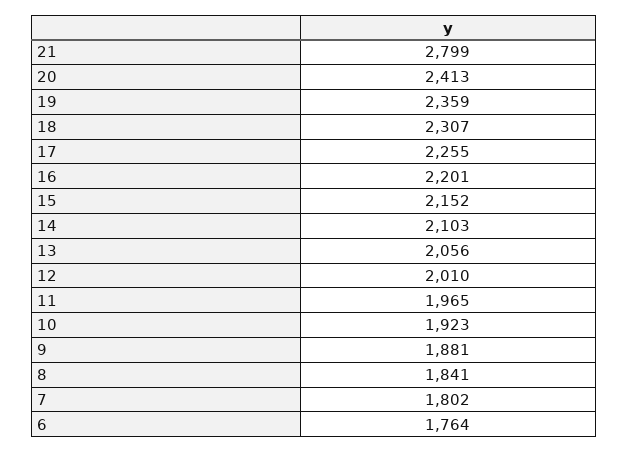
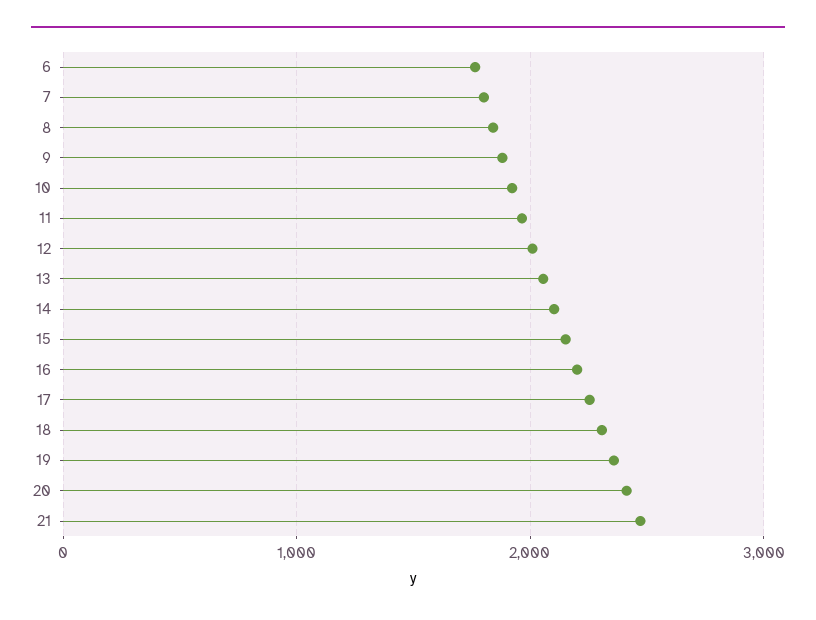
  {
-   "21": 2799,
+   "21": 2500,
    "20": 2413,
    "19": 2359,
    "18": 2307,
    "17": 2255,
    "16": 2201,
    "15": 2152,
    "14": 2103,
    "13": 2056,
    "12": 2010,
    "11": 1965,
    "10": 1923,
    "9": 1881,
    "8": 1841,
    "7": 1802,
    "6": 1764
  }

